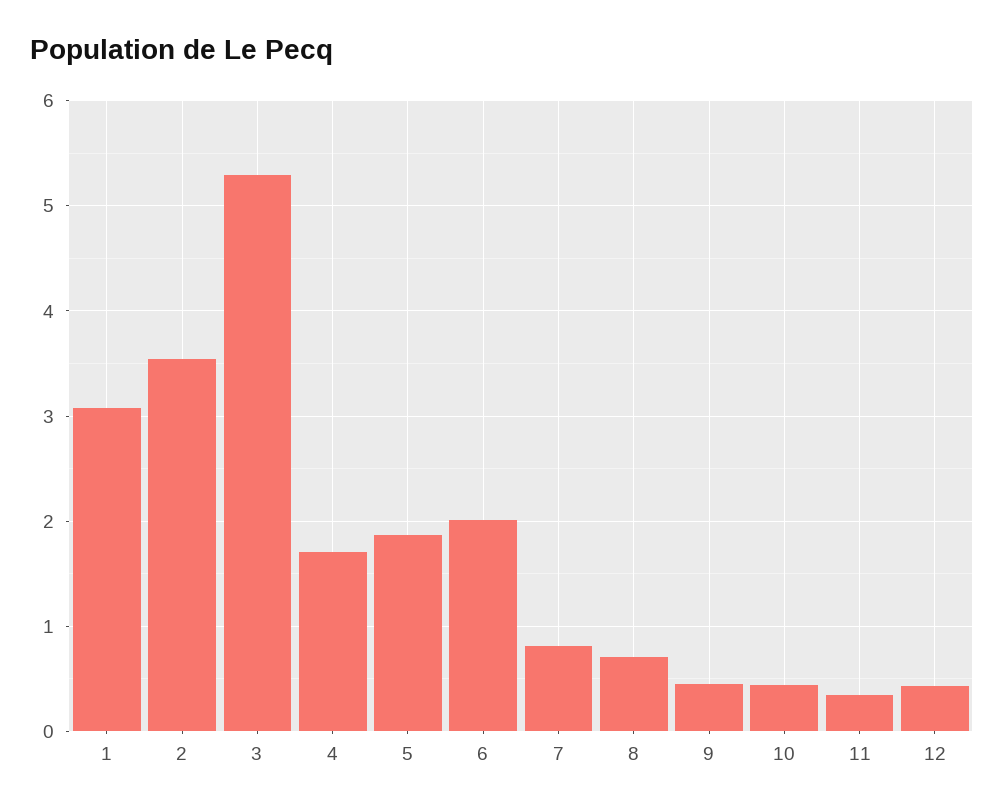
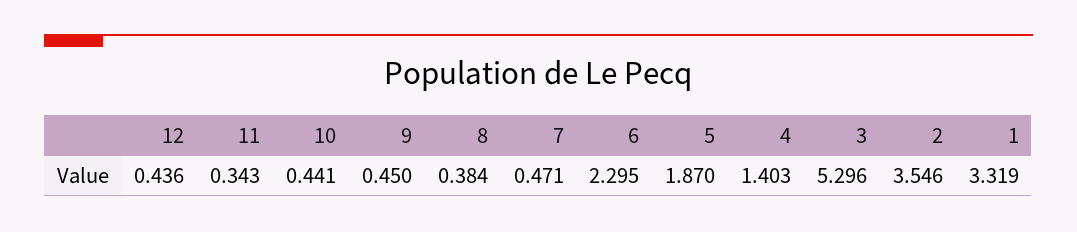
  {
-   "1": 3.1,
+   "1": 3.319,
    "2": 3.546,
    "3": 5.296,
-   "4": 1.7,
+   "4": 1.403,
    "5": 1.87,
-   "6": 2,
+   "6": 2.295,
-   "7": 0.8,
+   "7": 0.471,
-   "8": 0.7,
+   "8": 0.384,
    "9": 0.45,
    "10": 0.441,
    "11": 0.343,
    "12": 0.436
  }

